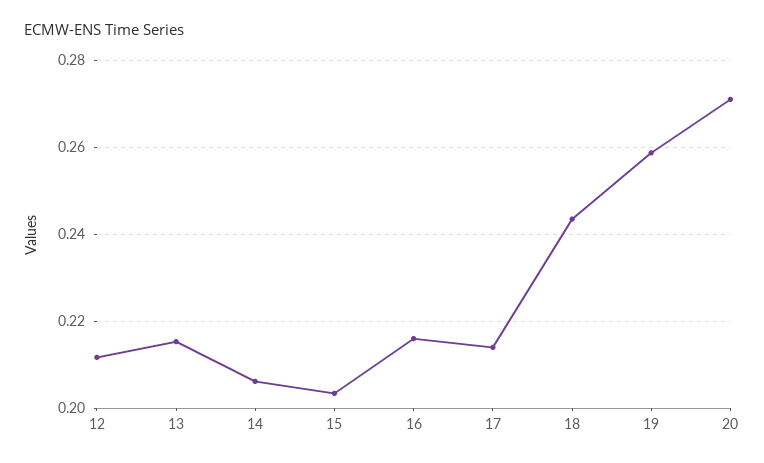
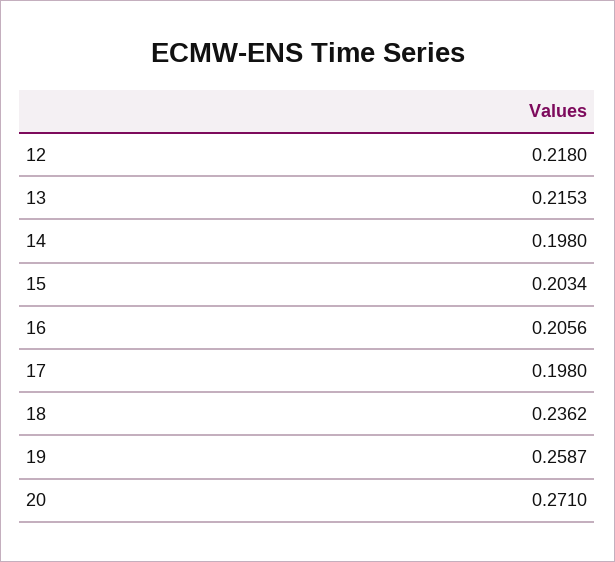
  {
-   "12": 0.212,
+   "12": 0.218,
    "13": 0.2153,
-   "14": 0.206,
+   "14": 0.198,
    "15": 0.2034,
-   "16": 0.216,
+   "16": 0.2056,
-   "17": 0.214,
+   "17": 0.198,
-   "18": 0.244,
+   "18": 0.2362,
    "19": 0.2587,
    "20": 0.271
  }

